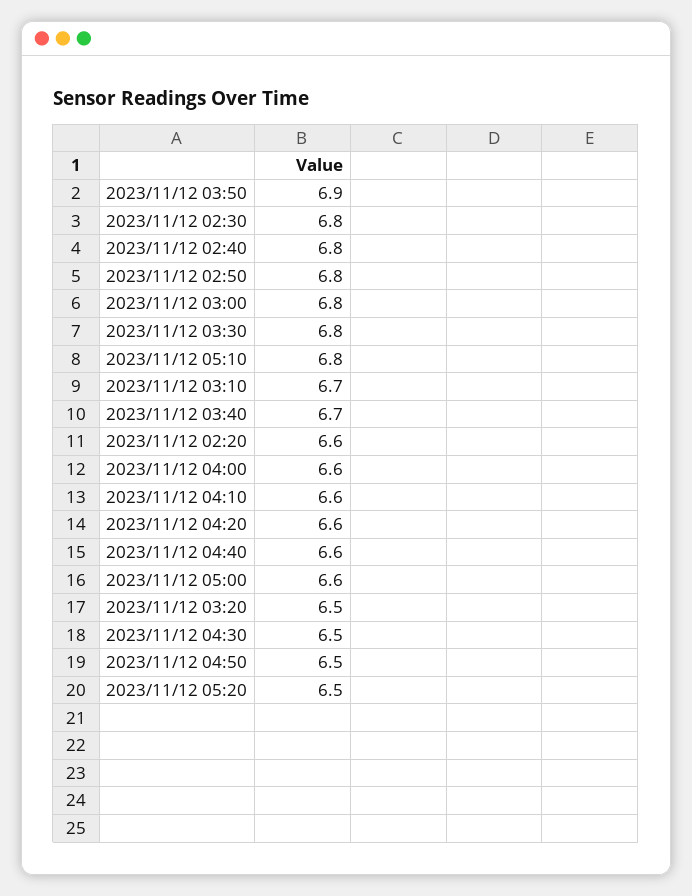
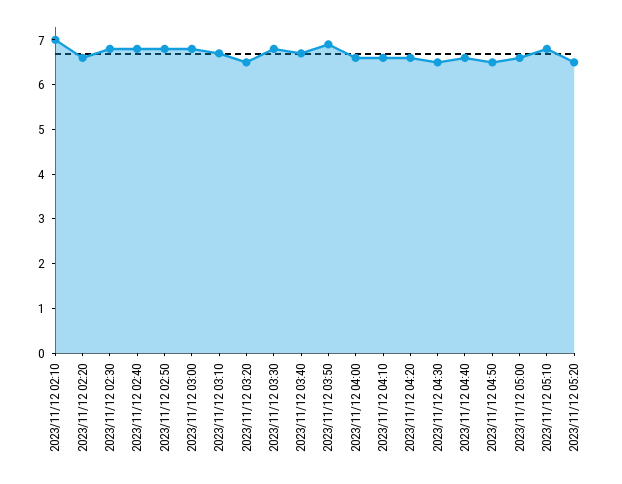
  {
    "2023/11/12 03:50": 6.9,
    "2023/11/12 02:30": 6.8,
    "2023/11/12 02:40": 6.8,
    "2023/11/12 02:50": 6.8,
    "2023/11/12 03:00": 6.8,
    "2023/11/12 03:30": 6.8,
    "2023/11/12 05:10": 6.8,
    "2023/11/12 03:10": 6.7,
    "2023/11/12 03:40": 6.7,
    "2023/11/12 02:20": 6.6,
    "2023/11/12 04:00": 6.6,
    "2023/11/12 04:10": 6.6,
    "2023/11/12 04:20": 6.6,
    "2023/11/12 04:40": 6.6,
    "2023/11/12 05:00": 6.6,
    "2023/11/12 03:20": 6.5,
    "2023/11/12 04:30": 6.5,
    "2023/11/12 04:50": 6.5,
-   "2023/11/12 05:20": 6.5
+   "2023/11/12 05:20": 6.5,
+   "2023/11/12 02:10": 7
  }

